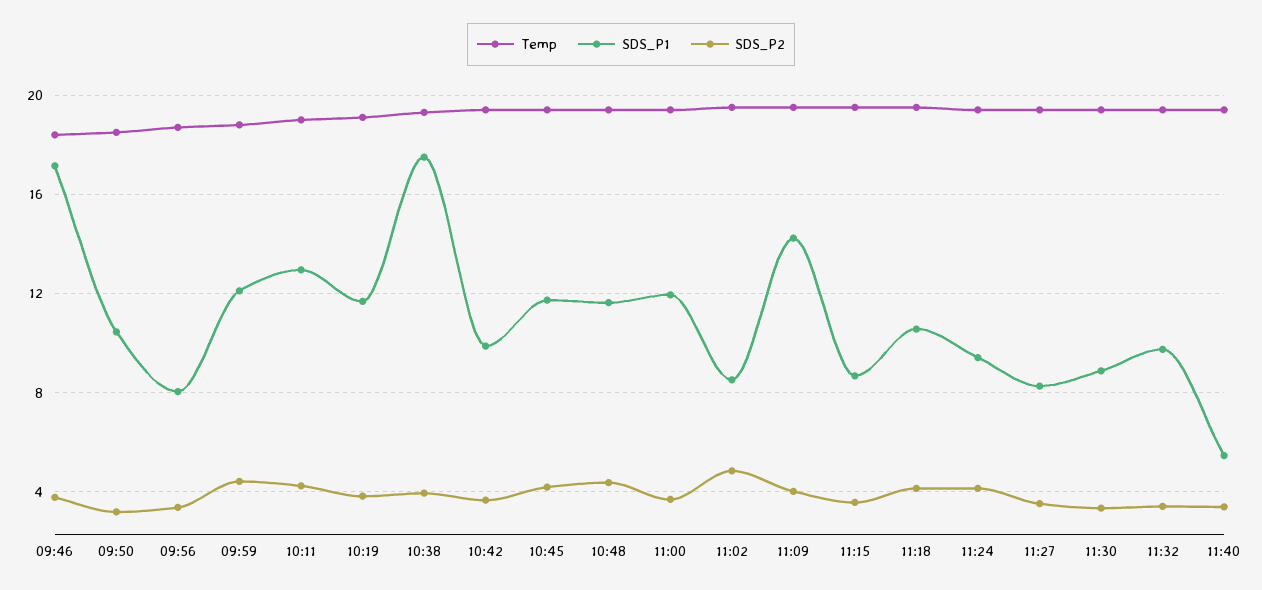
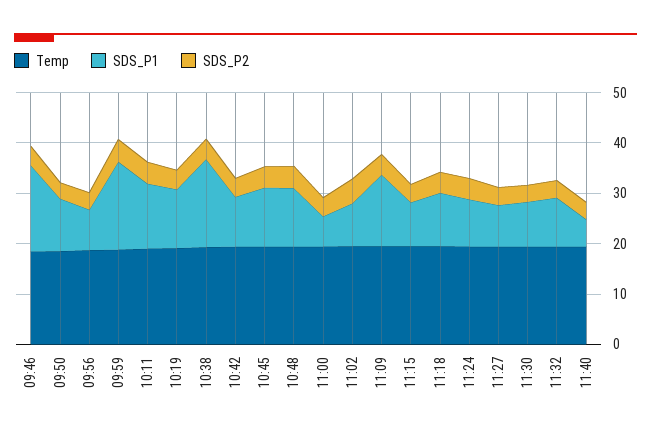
  {
    "Temp": {
      "09:46": 18.5,
      "09:50": 18.5,
      "09:56": 18.5,
      "09:59": 19,
      "10:11": 19,
      "10:19": 19,
      "10:38": 19.5,
      "10:42": 19.5,
      "10:45": 19.5,
      "10:48": 19.5,
      "11:00": 19.5,
      "11:02": 19.5,
      "11:09": 19.5,
      "11:15": 19.5,
      "11:18": 19.5,
      "11:24": 19.5,
      "11:27": 19.5,
      "11:30": 19.5,
      "11:32": 19.5,
      "11:40": 19.5
    },
    "SDS_P1": {
      "09:46": 17,
      "09:50": 10.5,
      "09:56": 8,
-     "09:59": 12,
+     "09:59": 18,
      "10:11": 13,
      "10:19": 11.5,
      "10:38": 17.5,
      "10:42": 10,
      "10:45": 11.5,
      "10:48": 11.5,
-     "11:00": 12,
+     "11:00": 6,
      "11:02": 8.5,
      "11:09": 14,
      "11:15": 8.5,
      "11:18": 10.5,
      "11:24": 9.5,
      "11:27": 8.5,
      "11:30": 9,
      "11:32": 10,
      "11:40": 5.5
    },
    "SDS_P2": {
      "09:46": 4,
      "09:50": 3,
      "09:56": 3.5,
      "09:59": 4.5,
      "10:11": 4.5,
      "10:19": 4,
      "10:38": 4,
      "10:42": 3.5,
      "10:45": 4,
      "10:48": 4.5,
      "11:00": 3.5,
      "11:02": 5,
      "11:09": 4,
      "11:15": 3.5,
      "11:18": 4,
      "11:24": 4,
      "11:27": 3.5,
      "11:30": 3.5,
      "11:32": 3.5,
      "11:40": 3.5
    }
  }

